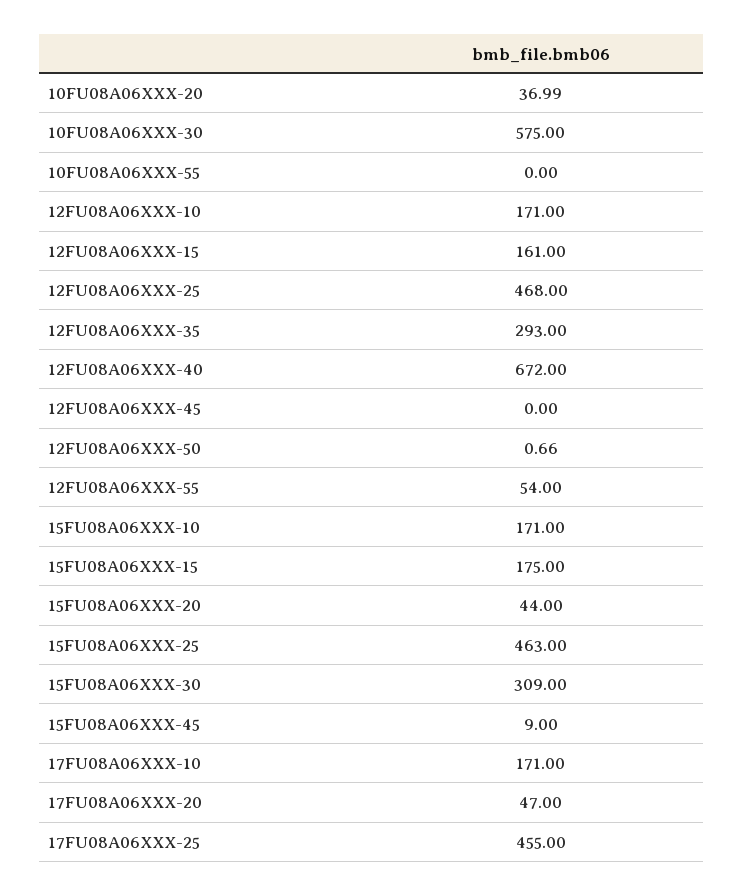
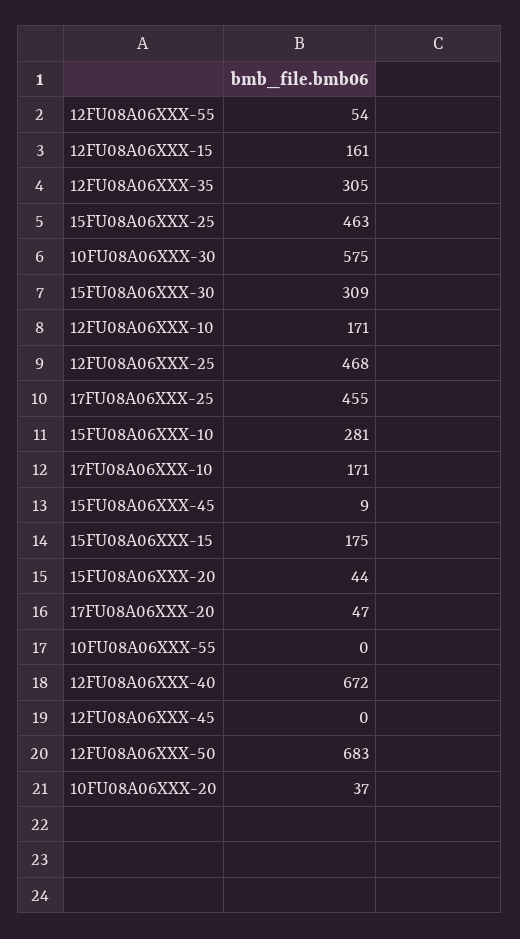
  {
-   "10FU08A06XXX-20": 36.99,
+   "10FU08A06XXX-20": 37,
    "10FU08A06XXX-30": 575,
    "10FU08A06XXX-55": 0,
    "12FU08A06XXX-10": 171,
    "12FU08A06XXX-15": 161,
    "12FU08A06XXX-25": 468,
-   "12FU08A06XXX-35": 293,
+   "12FU08A06XXX-35": 305,
    "12FU08A06XXX-40": 672,
    "12FU08A06XXX-45": 0,
-   "12FU08A06XXX-50": 0.66,
+   "12FU08A06XXX-50": 683,
    "12FU08A06XXX-55": 54,
-   "15FU08A06XXX-10": 171,
+   "15FU08A06XXX-10": 281,
    "15FU08A06XXX-15": 175,
    "15FU08A06XXX-20": 44,
    "15FU08A06XXX-25": 463,
    "15FU08A06XXX-30": 309,
    "15FU08A06XXX-45": 9,
    "17FU08A06XXX-10": 171,
    "17FU08A06XXX-20": 47,
    "17FU08A06XXX-25": 455
  }

